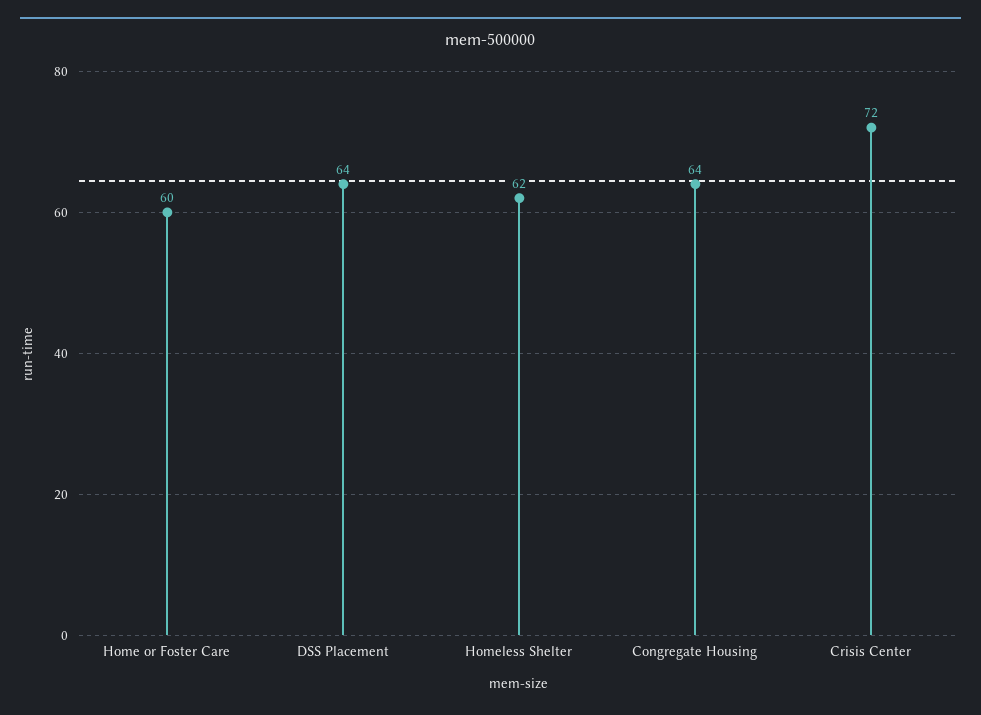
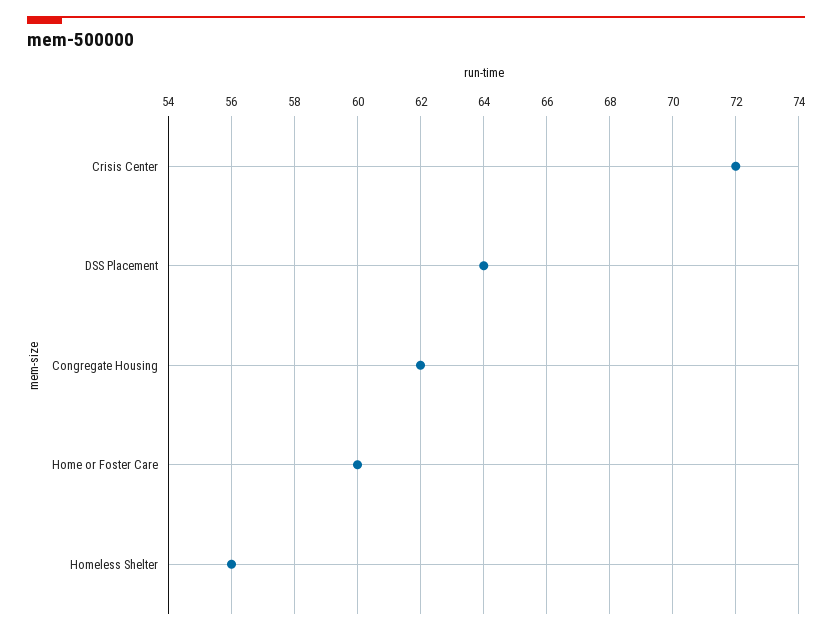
  {
    "Home or Foster Care": 60,
    "DSS Placement": 64,
-   "Homeless Shelter": 62,
+   "Homeless Shelter": 56,
-   "Congregate Housing": 64,
+   "Congregate Housing": 62,
    "Crisis Center": 72
  }

